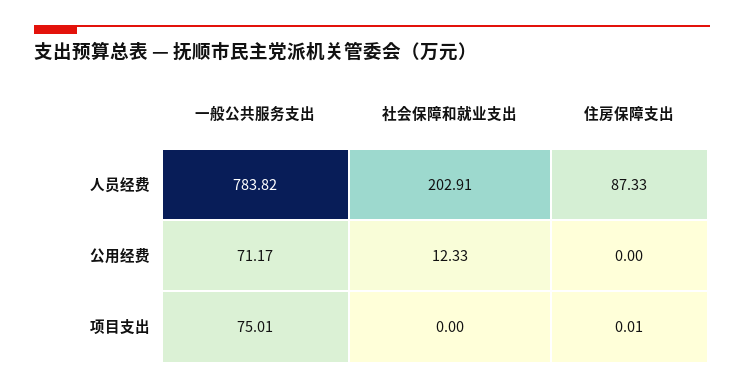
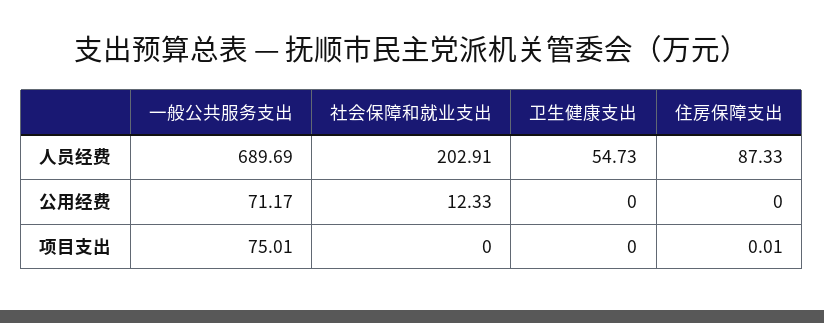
  {
    "一般公共服务支出": {
-     "人员经费": 783.82,
+     "人员经费": 689.69,
      "公用经费": 71.17,
      "项目支出": 75.01
    },
    "社会保障和就业支出": {
      "人员经费": 202.91,
      "公用经费": 12.33,
      "项目支出": 0
    },
    "住房保障支出": {
      "人员经费": 87.33,
      "公用经费": 0,
      "项目支出": 0.01
-   }
+   },
+   "卫生健康支出": {
+     "人员经费": 54.73,
+     "公用经费": 0,
+     "项目支出": 0
+   }
  }

